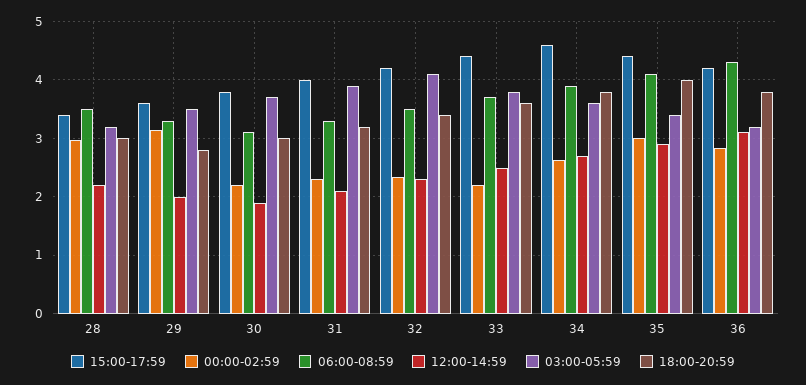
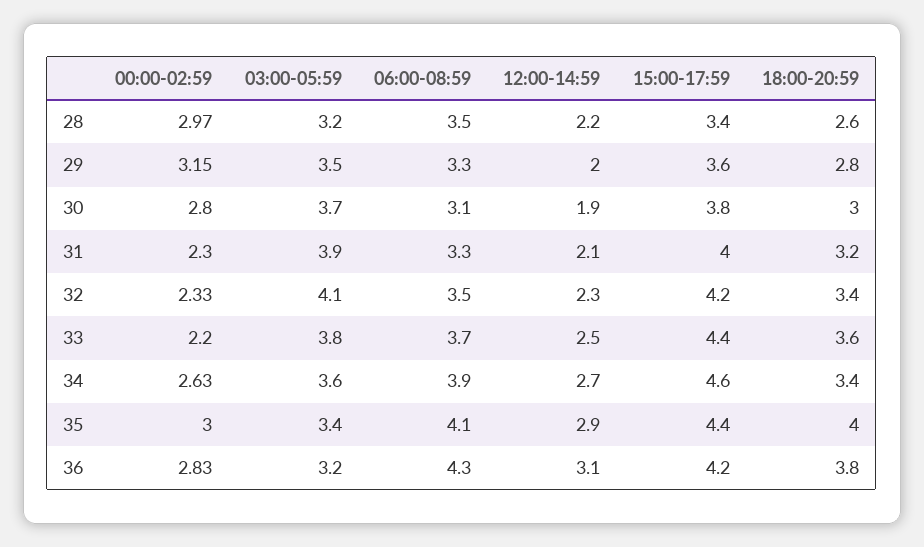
  {
    "15:00-17:59": {
      "28": 3.4,
      "29": 3.6,
      "30": 3.8,
      "31": 4,
      "32": 4.2,
      "33": 4.4,
      "34": 4.6,
      "35": 4.4,
      "36": 4.2
    },
    "00:00-02:59": {
      "28": 2.97,
      "29": 3.15,
-     "30": 2.2,
+     "30": 2.8,
      "31": 2.3,
      "32": 2.33,
      "33": 2.2,
      "34": 2.63,
      "35": 3,
      "36": 2.83
    },
    "06:00-08:59": {
      "28": 3.5,
      "29": 3.3,
      "30": 3.1,
      "31": 3.3,
      "32": 3.5,
      "33": 3.7,
      "34": 3.9,
      "35": 4.1,
      "36": 4.3
    },
    "12:00-14:59": {
      "28": 2.2,
      "29": 2,
      "30": 1.9,
      "31": 2.1,
      "32": 2.3,
      "33": 2.5,
      "34": 2.7,
      "35": 2.9,
      "36": 3.1
    },
    "03:00-05:59": {
      "28": 3.2,
      "29": 3.5,
      "30": 3.7,
      "31": 3.9,
      "32": 4.1,
      "33": 3.8,
      "34": 3.6,
      "35": 3.4,
      "36": 3.2
    },
    "18:00-20:59": {
-     "28": 3,
+     "28": 2.6,
      "29": 2.8,
      "30": 3,
      "31": 3.2,
      "32": 3.4,
      "33": 3.6,
-     "34": 3.8,
+     "34": 3.4,
      "35": 4,
      "36": 3.8
    }
  }

